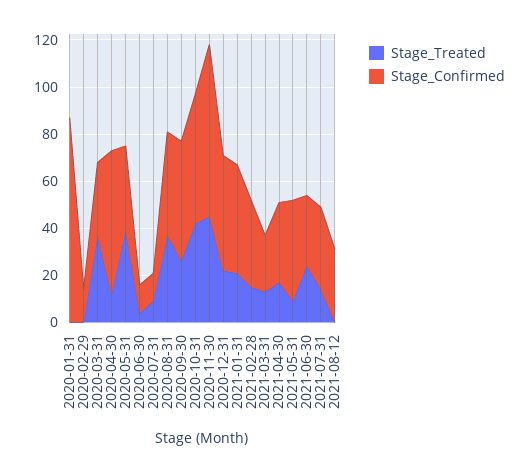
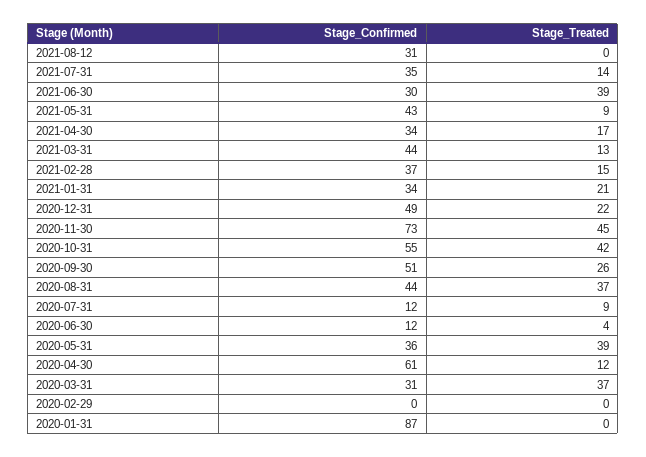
  {
    "Stage_Treated": {
      "2020-01-31": 0,
      "2020-02-29": 0,
      "2020-03-31": 37,
      "2020-04-30": 12,
      "2020-05-31": 39,
      "2020-06-30": 4,
      "2020-07-31": 9,
      "2020-08-31": 37,
      "2020-09-30": 26,
      "2020-10-31": 42,
      "2020-11-30": 45,
      "2020-12-31": 22,
      "2021-01-31": 21,
      "2021-02-28": 15,
      "2021-03-31": 13,
      "2021-04-30": 17,
      "2021-05-31": 9,
-     "2021-06-30": 25,
+     "2021-06-30": 39,
      "2021-07-31": 14,
      "2021-08-12": 0
    },
    "Stage_Confirmed": {
      "2020-01-31": 87,
-     "2020-02-29": 15,
+     "2020-02-29": 0,
      "2020-03-31": 31,
      "2020-04-30": 61,
      "2020-05-31": 36,
      "2020-06-30": 12,
      "2020-07-31": 12,
      "2020-08-31": 44,
      "2020-09-30": 51,
      "2020-10-31": 55,
      "2020-11-30": 73,
      "2020-12-31": 49,
-     "2021-01-31": 45,
+     "2021-01-31": 34,
      "2021-02-28": 37,
-     "2021-03-31": 25,
+     "2021-03-31": 44,
      "2021-04-30": 34,
      "2021-05-31": 43,
      "2021-06-30": 30,
      "2021-07-31": 35,
      "2021-08-12": 31
    }
  }

